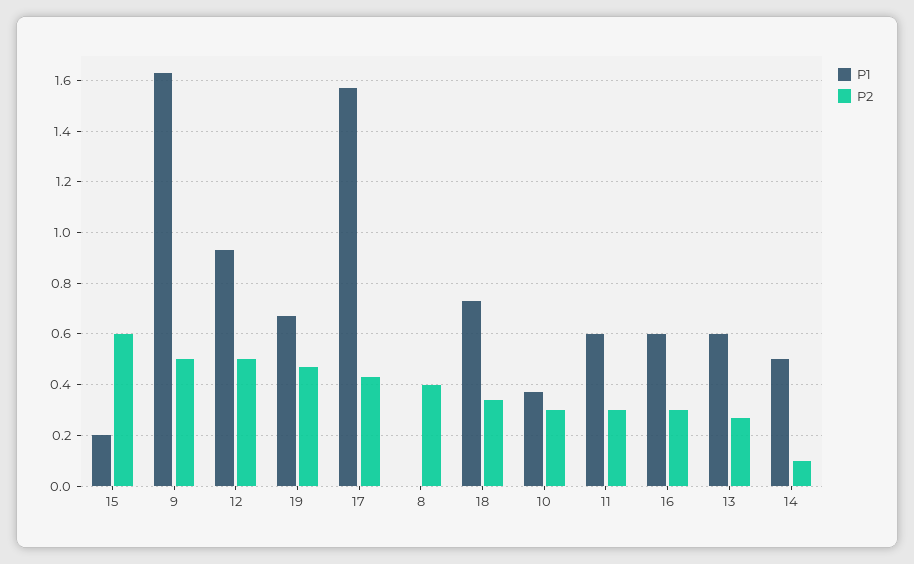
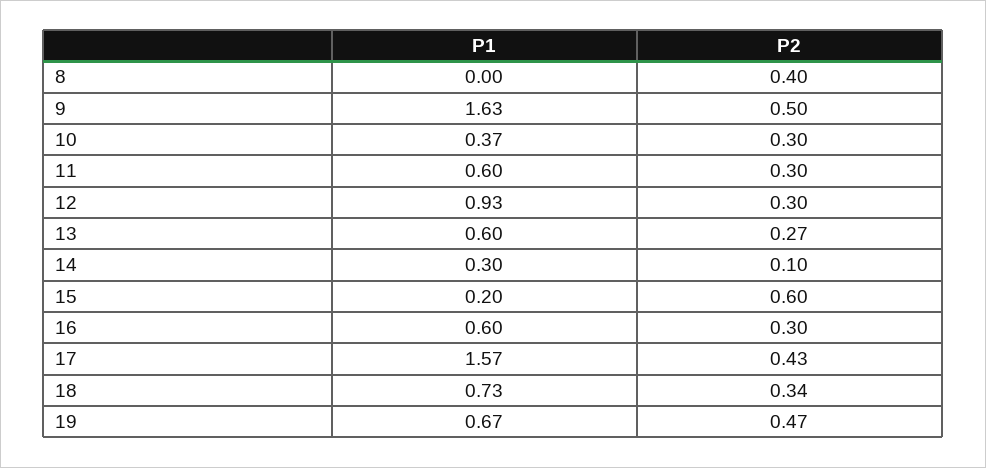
  {
    "P1": {
      "15": 0.2,
      "9": 1.63,
      "12": 0.93,
      "19": 0.67,
      "17": 1.57,
      "8": 0,
      "18": 0.73,
      "10": 0.37,
      "11": 0.6,
      "16": 0.6,
      "13": 0.6,
-     "14": 0.5
+     "14": 0.3
    },
    "P2": {
      "15": 0.6,
      "9": 0.5,
-     "12": 0.5,
+     "12": 0.3,
      "19": 0.47,
      "17": 0.43,
      "8": 0.4,
      "18": 0.34,
      "10": 0.3,
      "11": 0.3,
      "16": 0.3,
      "13": 0.27,
      "14": 0.1
    }
  }

